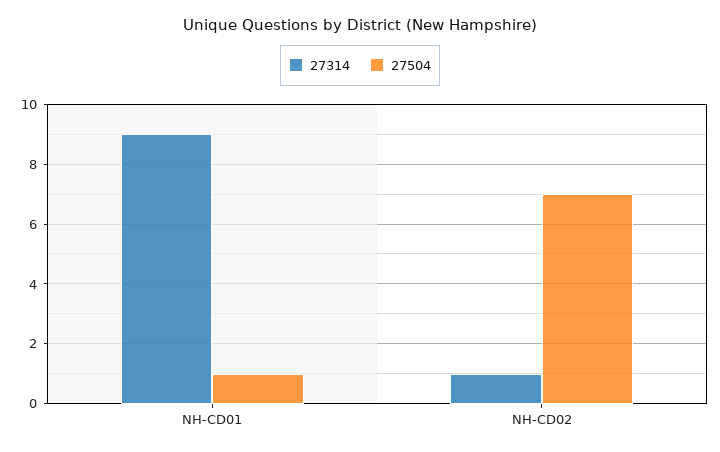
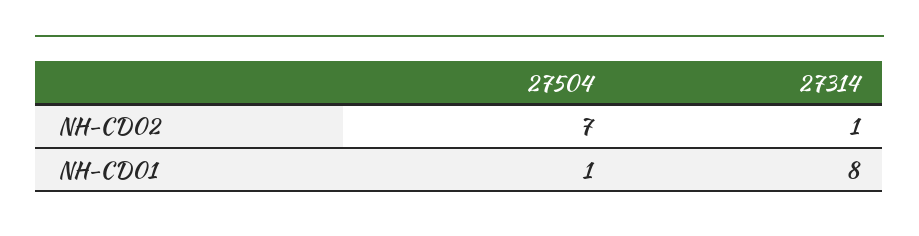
  {
    "27314": {
-     "NH-CD01": 9,
+     "NH-CD01": 8,
      "NH-CD02": 1
    },
    "27504": {
      "NH-CD01": 1,
      "NH-CD02": 7
    }
  }

